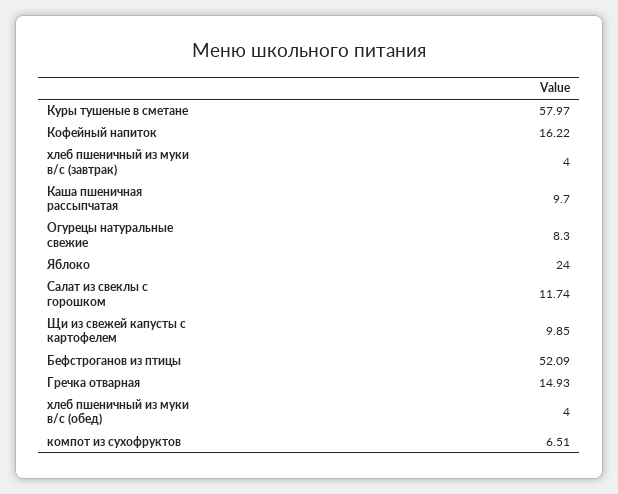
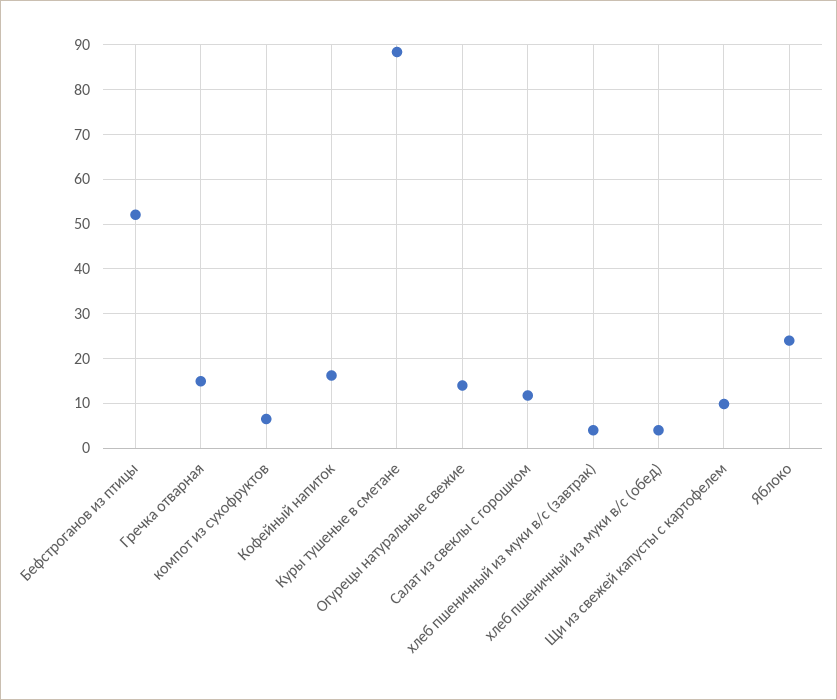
  {
-   "Куры тушеные в сметане": 57.97,
+   "Куры тушеные в сметане": 88,
    "Кофейный напиток": 16.22,
    "хлеб пшеничный из муки в/с (завтрак)": 4,
-   "Каша пшеничная рассыпчатая": 9.7,
-   "Огурецы натуральные свежие": 8.3,
+   "Огурецы натуральные свежие": 14,
    "Яблоко": 24,
    "Салат из свеклы с горошком": 11.74,
    "Щи из свежей капусты с картофелем": 9.85,
    "Бефстроганов из птицы": 52.09,
    "Гречка отварная": 14.93,
    "хлеб пшеничный из муки в/с (обед)": 4,
    "компот из сухофруктов": 6.51
  }

